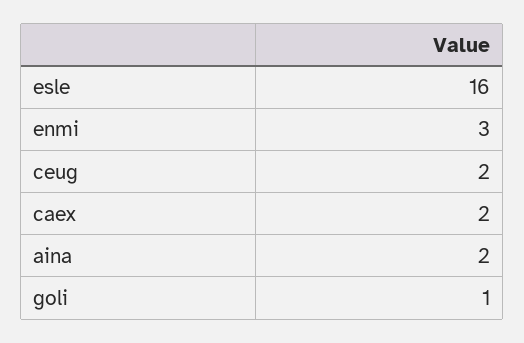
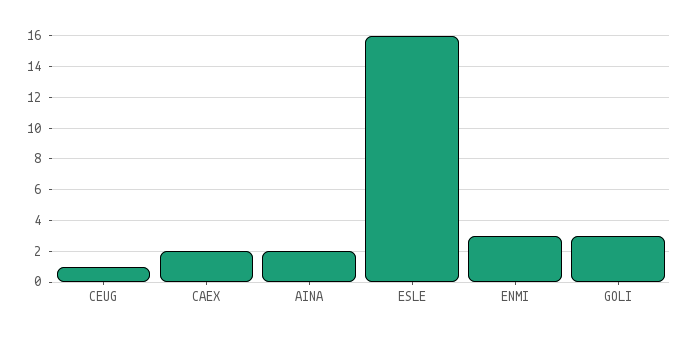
  {
    "esle": 16,
    "enmi": 3,
-   "ceug": 2,
+   "ceug": 1,
    "caex": 2,
    "aina": 2,
-   "goli": 1
+   "goli": 3
  }

